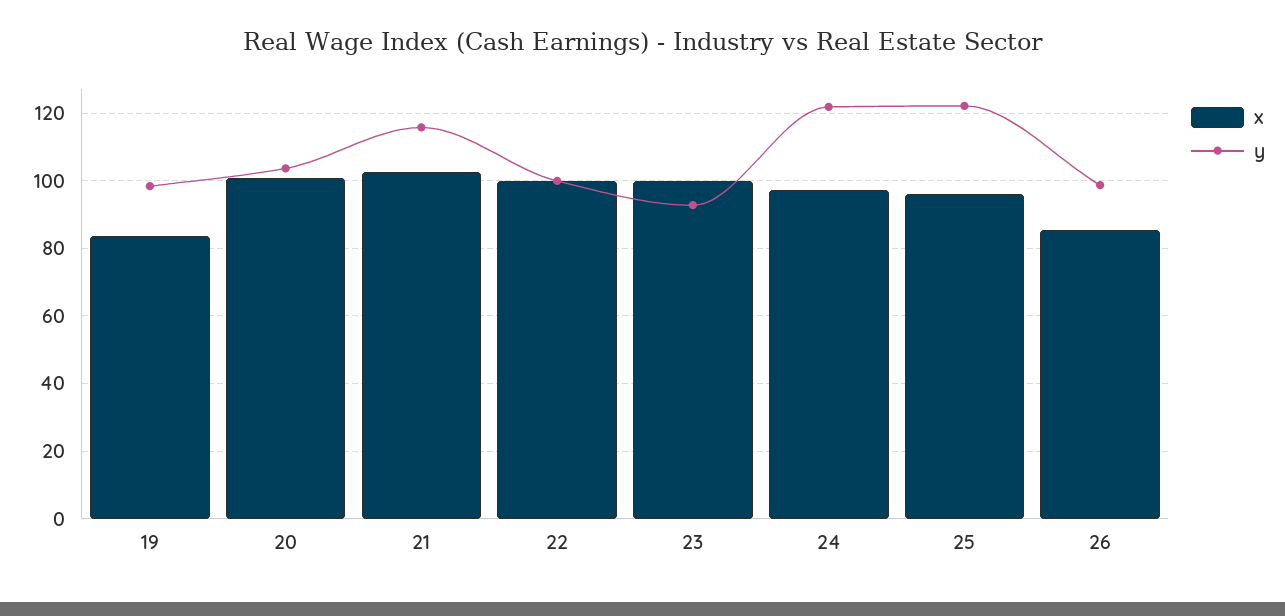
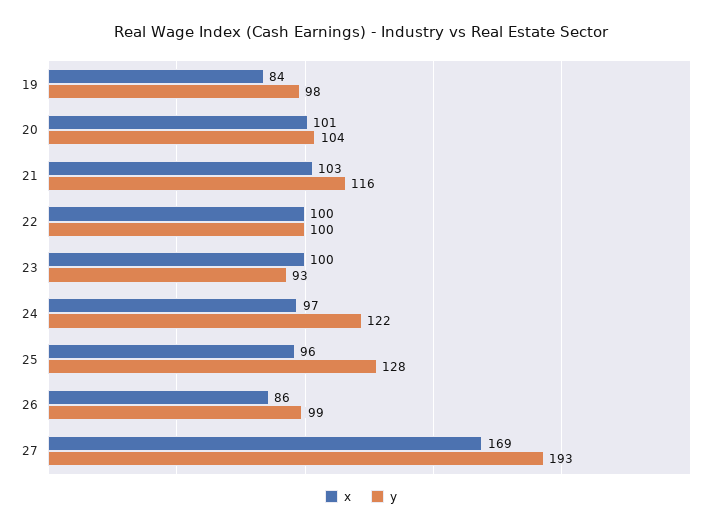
  {
    "x": {
      "19": 84,
      "20": 101,
      "21": 103,
      "22": 100,
      "23": 100,
      "24": 97,
      "25": 96,
-     "26": 86
+     "26": 86,
+     "27": 169
    },
    "y": {
      "19": 98,
      "20": 104,
      "21": 116,
      "22": 100,
      "23": 93,
      "24": 122,
-     "25": 122,
+     "25": 128,
-     "26": 99
+     "26": 99,
+     "27": 193
    }
  }

